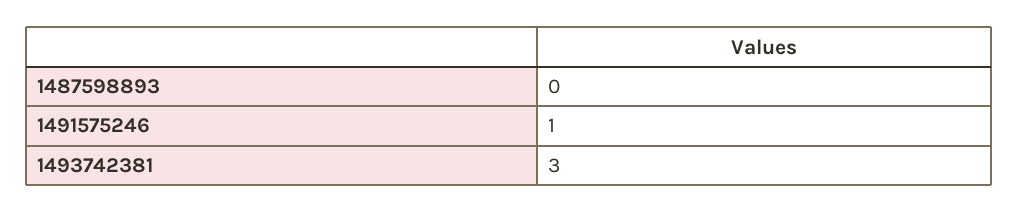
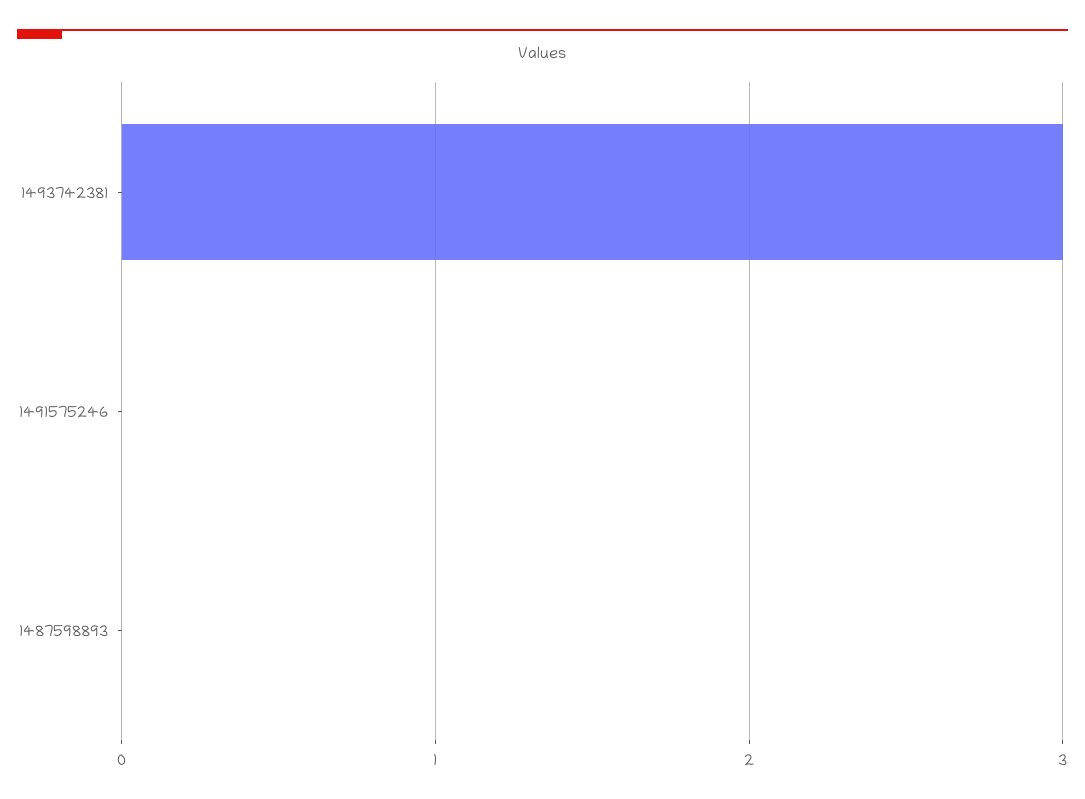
  {
    "1487598893": 0,
-   "1491575246": 1,
+   "1491575246": 0,
    "1493742381": 3
  }

